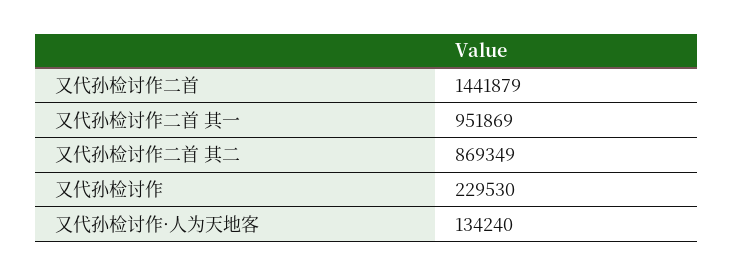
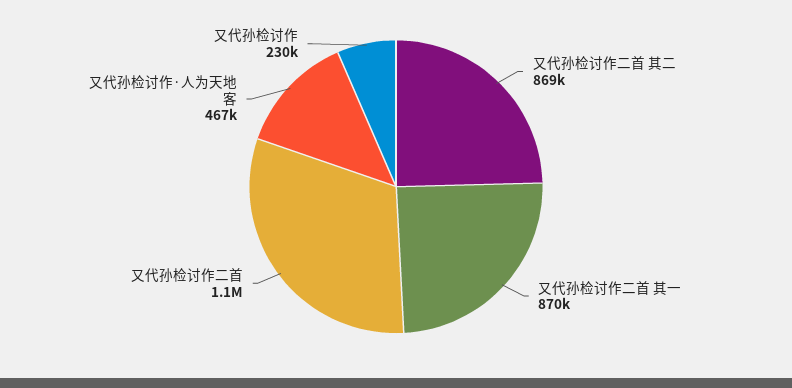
  {
-   "又代孙检讨作二首": 1441879,
+   "又代孙检讨作二首": 1100000,
-   "又代孙检讨作二首 其一": 951869,
+   "又代孙检讨作二首 其一": 870000,
    "又代孙检讨作二首 其二": 869349,
    "又代孙检讨作": 229530,
-   "又代孙检讨作·人为天地客": 134240
+   "又代孙检讨作·人为天地客": 467000
  }

